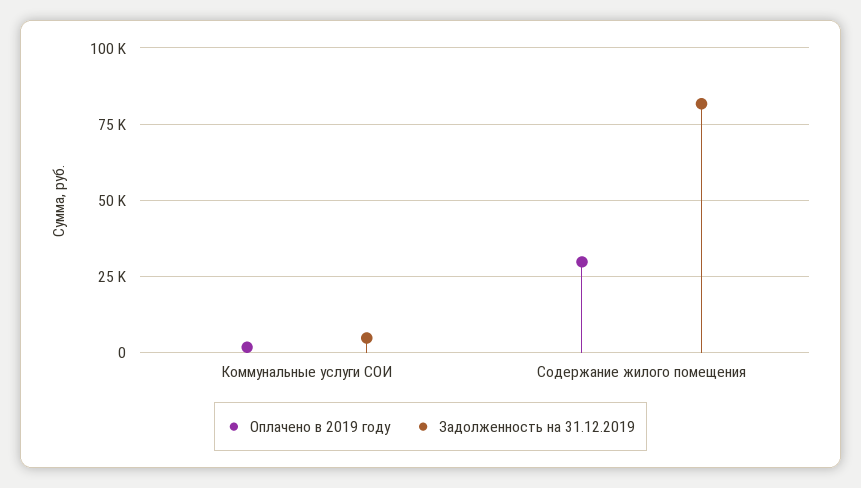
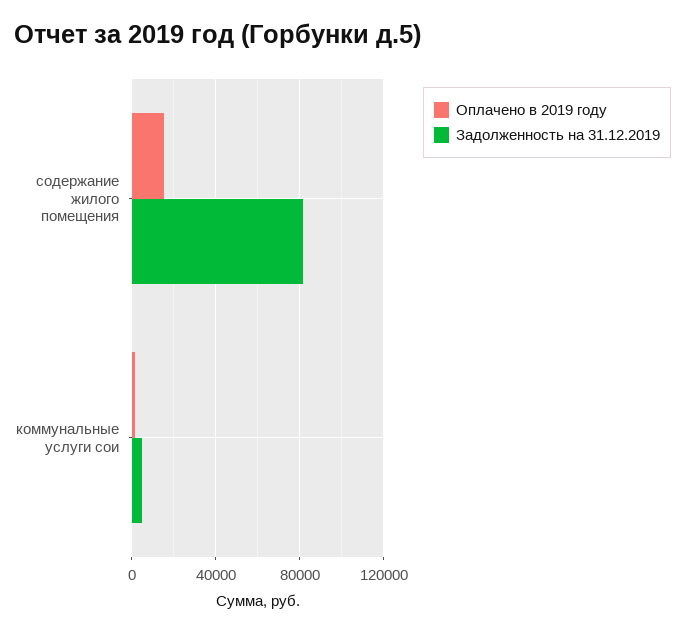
  {
    "Оплачено в 2019 году": {
      "Коммунальные услуги СОИ": 2500,
-     "Содержание жилого помещения": 30000
+     "Содержание жилого помещения": 15000
    },
    "Задолженность на 31.12.2019": {
      "Коммунальные услуги СОИ": 5000,
      "Содержание жилого помещения": 82500
    }
  }

